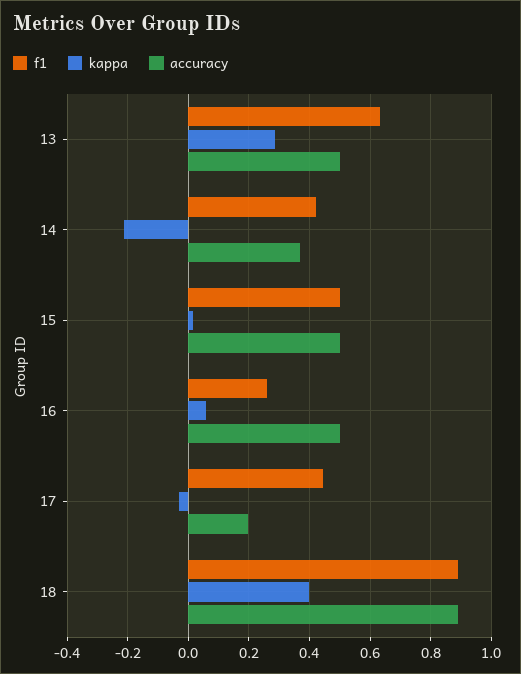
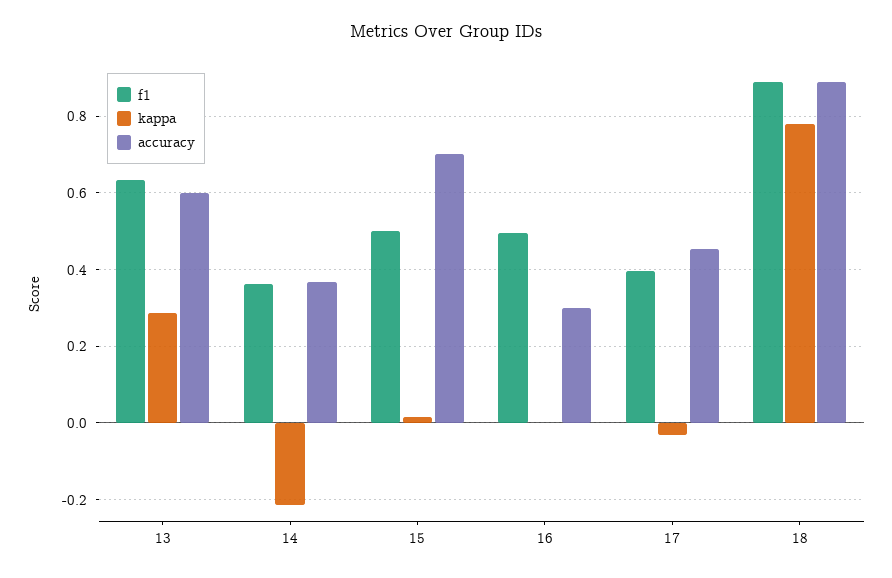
  {
    "f1": {
      "13": 0.64,
-     "14": 0.42,
+     "14": 0.36,
      "15": 0.5,
-     "16": 0.26,
+     "16": 0.5,
-     "17": 0.44,
+     "17": 0.4,
      "18": 0.88
    },
    "kappa": {
      "13": 0.28,
      "14": -0.22,
      "15": 0.02,
-     "16": 0.06,
+     "16": 0,
      "17": -0.04,
-     "18": 0.4
+     "18": 0.78
    },
    "accuracy": {
-     "13": 0.5,
+     "13": 0.6,
      "14": 0.36,
-     "15": 0.5,
+     "15": 0.7,
-     "16": 0.5,
+     "16": 0.3,
-     "17": 0.2,
+     "17": 0.46,
      "18": 0.88
    }
  }

